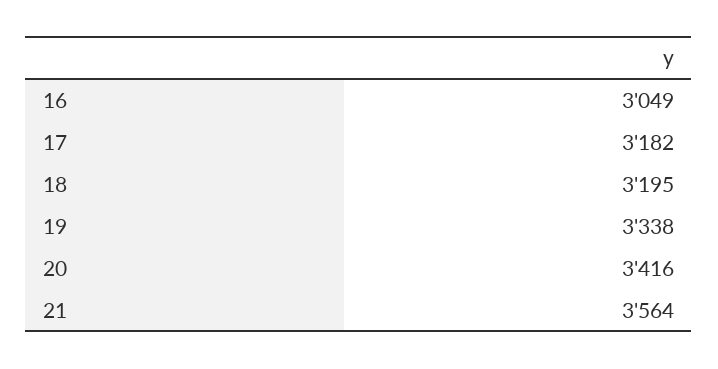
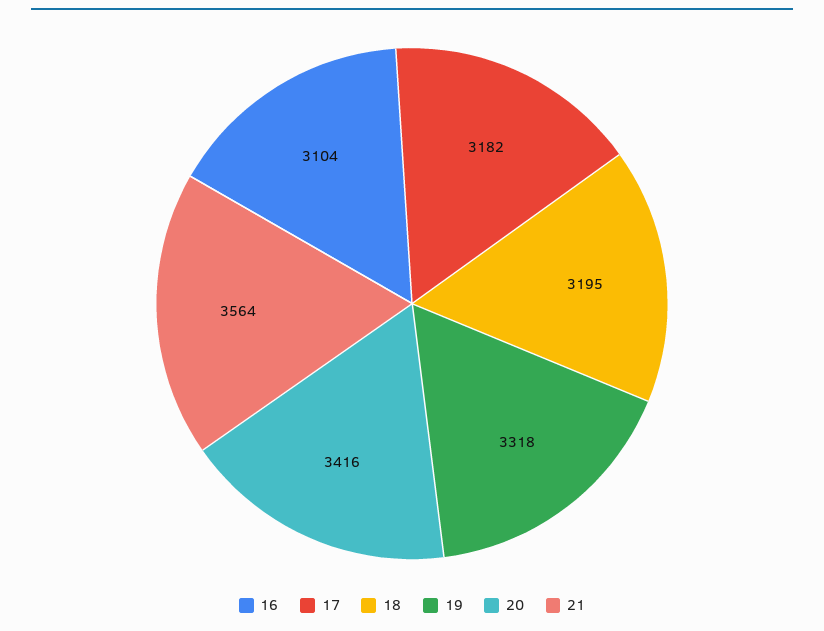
  {
-   "16": 3049,
+   "16": 3104,
    "17": 3182,
    "18": 3195,
-   "19": 3338,
+   "19": 3318,
    "20": 3416,
    "21": 3564
  }

